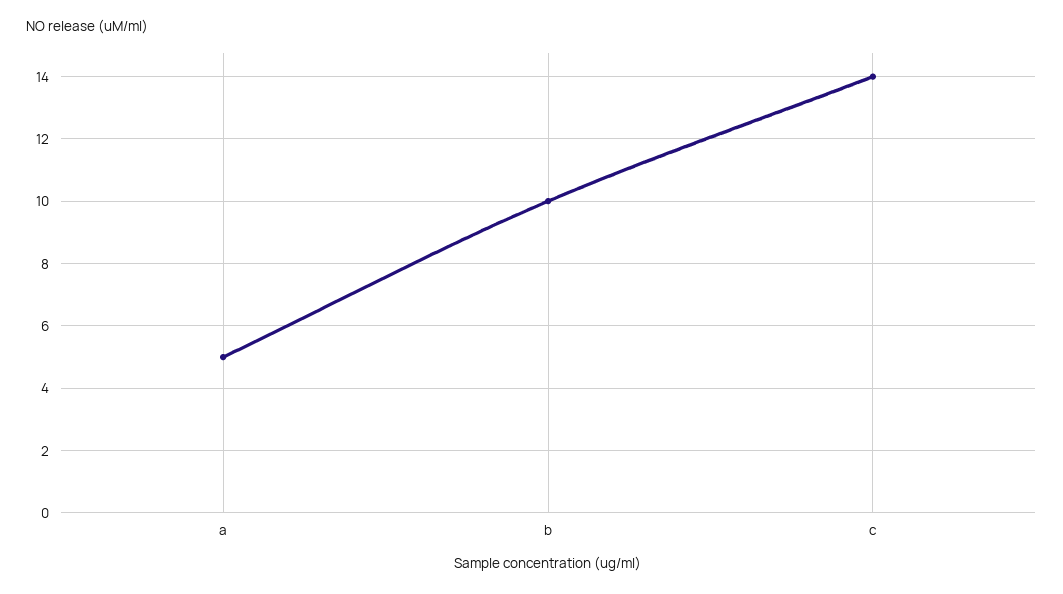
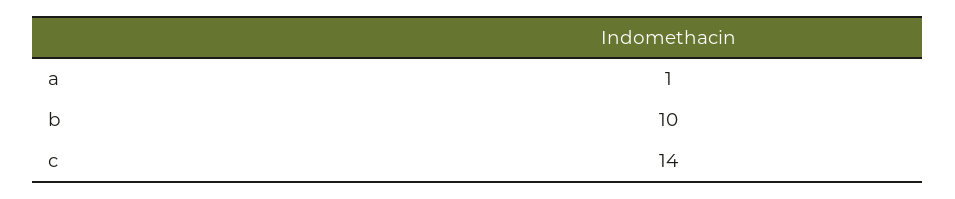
  {
-   "a": 5,
+   "a": 1,
    "b": 10,
    "c": 14
  }

